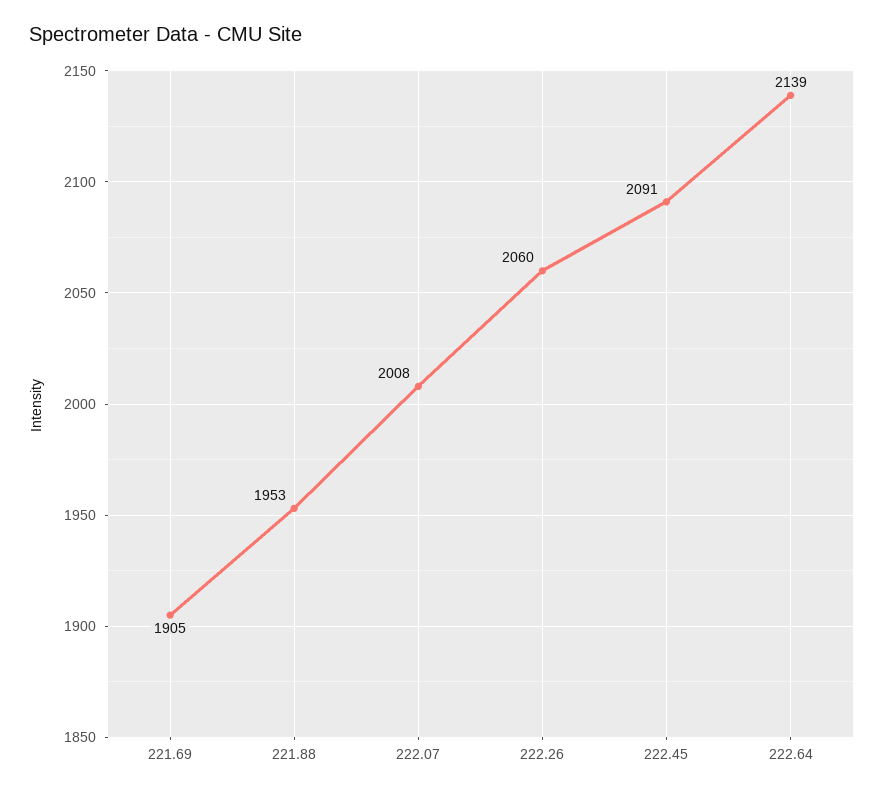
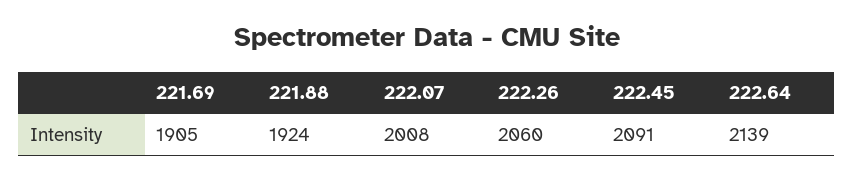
  {
    "221.69": 1905,
-   "221.88": 1953,
+   "221.88": 1924,
    "222.07": 2008,
    "222.26": 2060,
    "222.45": 2091,
    "222.64": 2139
  }

